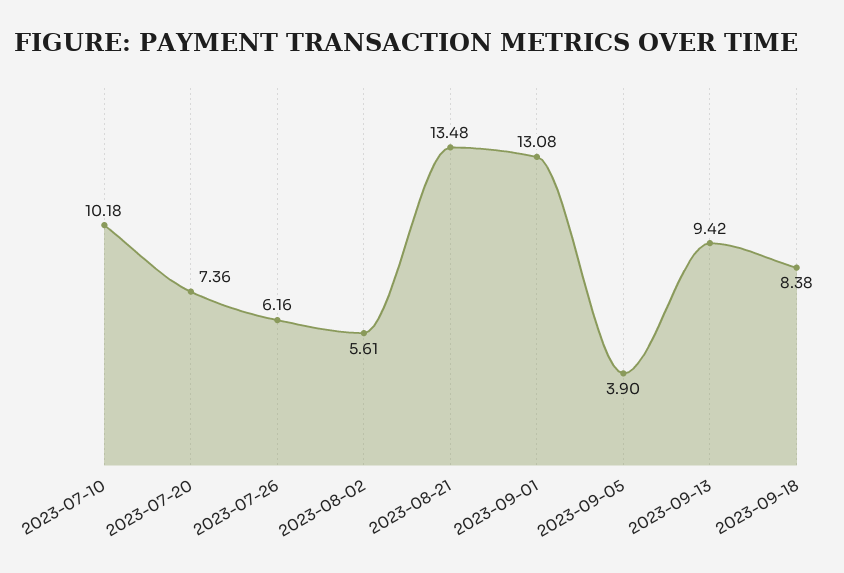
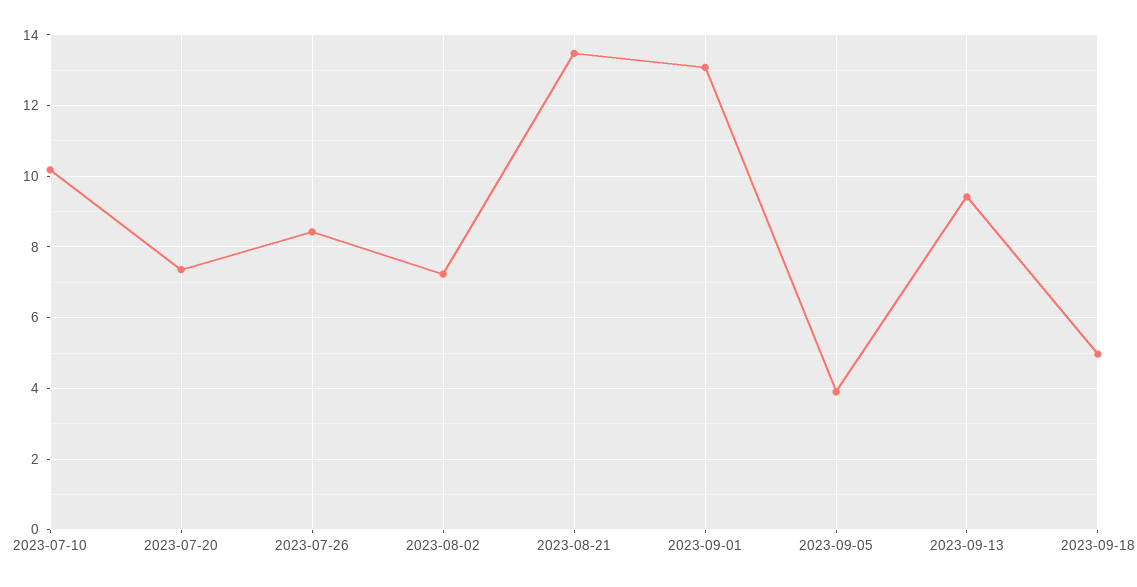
  {
    "2023-07-10": 10.18,
    "2023-07-20": 7.36,
-   "2023-07-26": 6.16,
+   "2023-07-26": 8.4,
-   "2023-08-02": 5.61,
+   "2023-08-02": 7.2,
    "2023-08-21": 13.48,
    "2023-09-01": 13.08,
    "2023-09-05": 3.9,
    "2023-09-13": 9.42,
-   "2023-09-18": 8.38
+   "2023-09-18": 5
  }

